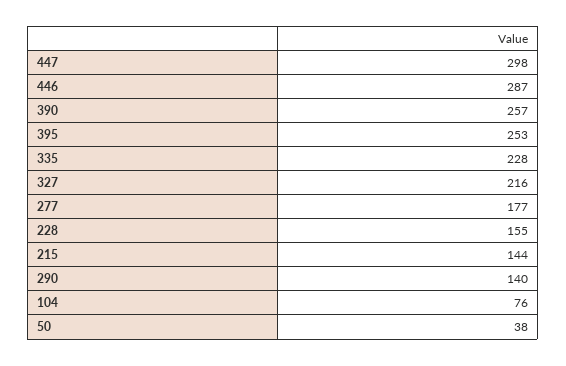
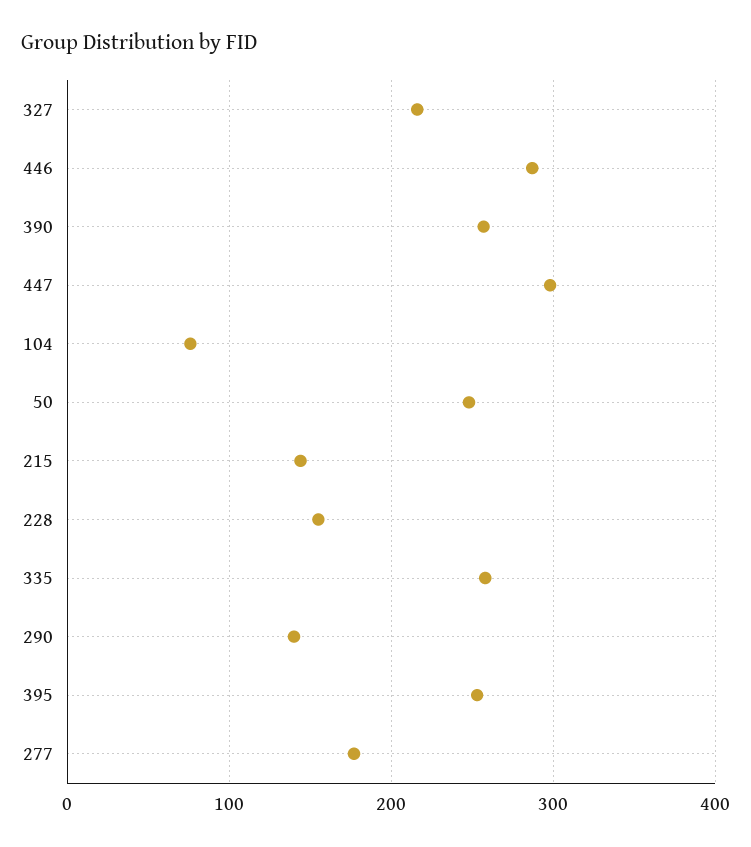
  {
    "447": 298,
    "446": 287,
    "390": 257,
    "395": 253,
-   "335": 228,
+   "335": 260,
    "327": 216,
    "277": 177,
    "228": 155,
    "215": 144,
    "290": 140,
    "104": 76,
-   "50": 38
+   "50": 250
  }

